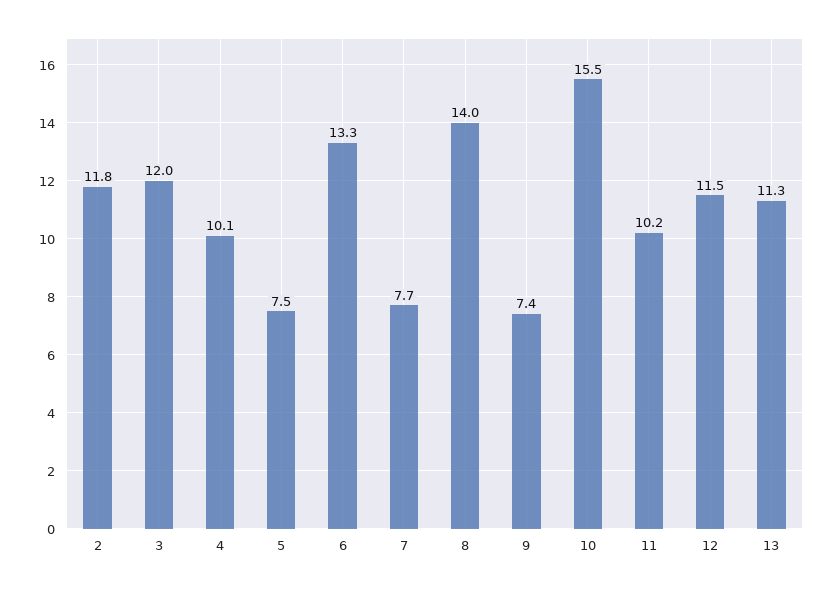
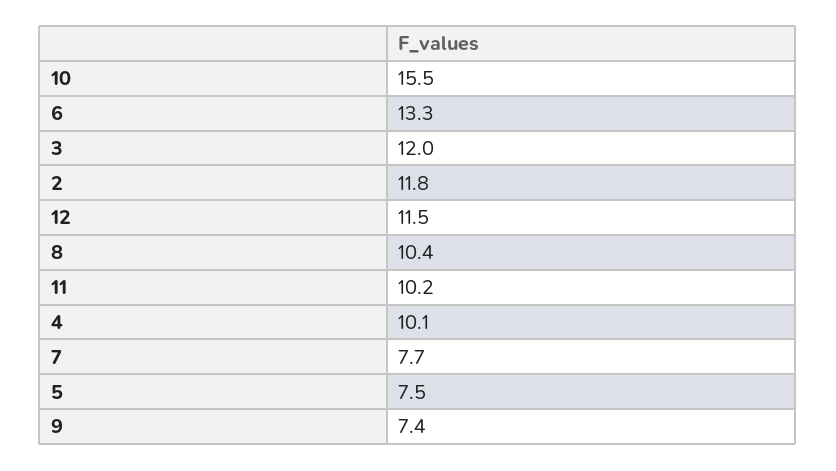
  {
    "2": 11.8,
    "3": 12,
    "4": 10.1,
    "5": 7.5,
    "6": 13.3,
    "7": 7.7,
-   "8": 14,
+   "8": 10.4,
    "9": 7.4,
    "10": 15.5,
    "11": 10.2,
-   "12": 11.5,
+   "12": 11.5
-   "13": 11.3
  }

